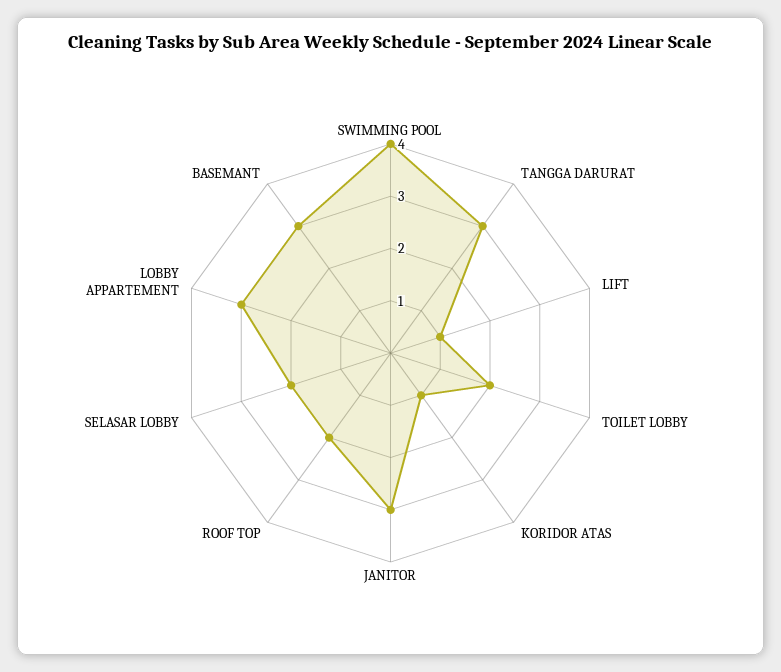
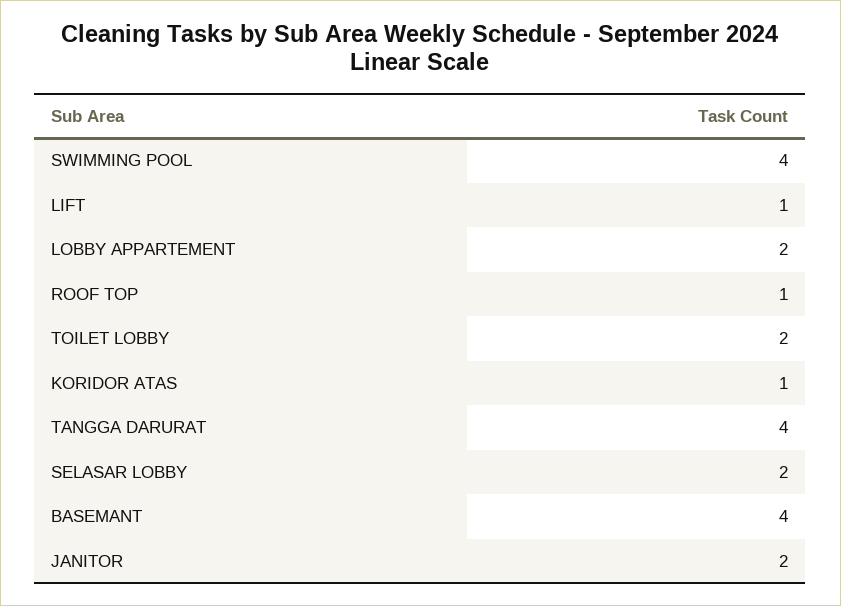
  {
    "SWIMMING POOL": 4,
-   "TANGGA DARURAT": 3,
+   "TANGGA DARURAT": 4,
    "LIFT": 1,
    "TOILET LOBBY": 2,
    "KORIDOR ATAS": 1,
-   "JANITOR": 3,
+   "JANITOR": 2,
-   "ROOF TOP": 2,
+   "ROOF TOP": 1,
    "SELASAR LOBBY": 2,
-   "LOBBY APPARTEMENT": 3,
+   "LOBBY APPARTEMENT": 2,
-   "BASEMANT": 3
+   "BASEMANT": 4
  }

